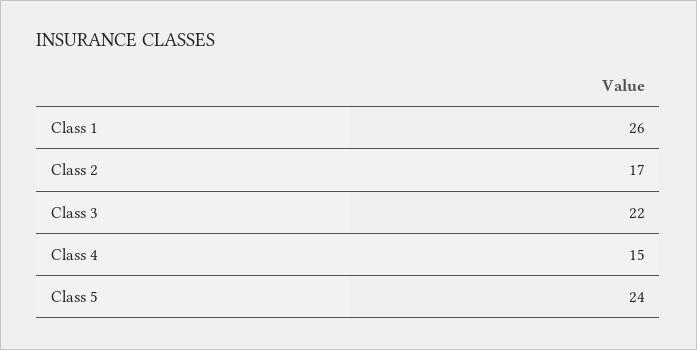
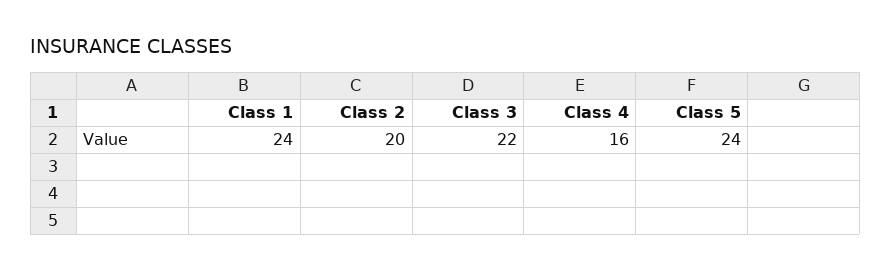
  {
-   "Class 1": 26,
+   "Class 1": 24,
-   "Class 2": 17,
+   "Class 2": 20,
    "Class 3": 22,
-   "Class 4": 15,
+   "Class 4": 16,
    "Class 5": 24
  }

